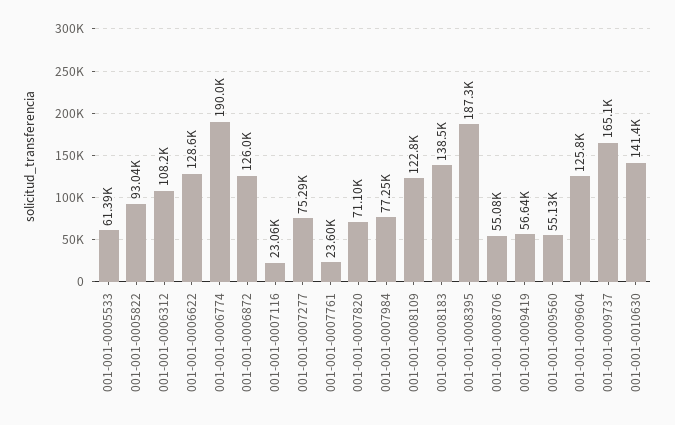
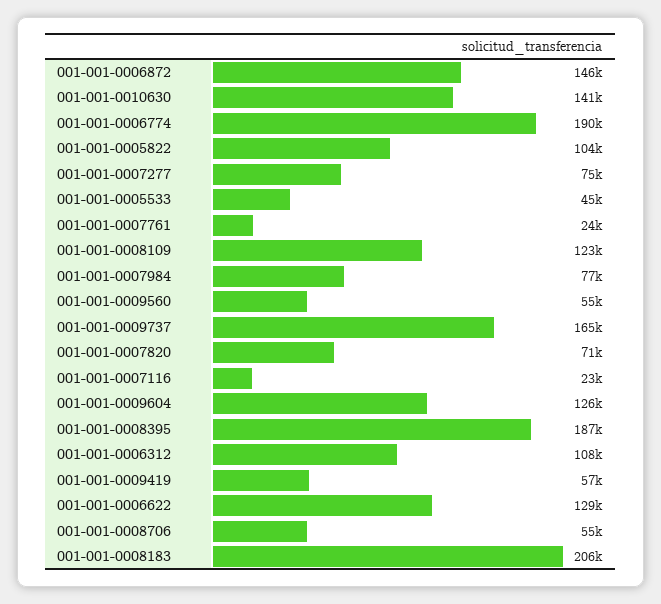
  {
-   "001-001-0005533": 61390,
+   "001-001-0005533": 45000,
-   "001-001-0005822": 93040,
+   "001-001-0005822": 104000,
    "001-001-0006312": 108200,
    "001-001-0006622": 128600,
    "001-001-0006774": 190000,
-   "001-001-0006872": 126000,
+   "001-001-0006872": 146000,
    "001-001-0007116": 23060,
    "001-001-0007277": 75290,
    "001-001-0007761": 23600,
    "001-001-0007820": 71100,
    "001-001-0007984": 77250,
    "001-001-0008109": 122800,
-   "001-001-0008183": 138500,
+   "001-001-0008183": 206000,
    "001-001-0008395": 187300,
    "001-001-0008706": 55080,
    "001-001-0009419": 56640,
    "001-001-0009560": 55130,
    "001-001-0009604": 125800,
    "001-001-0009737": 165100,
    "001-001-0010630": 141400
  }

